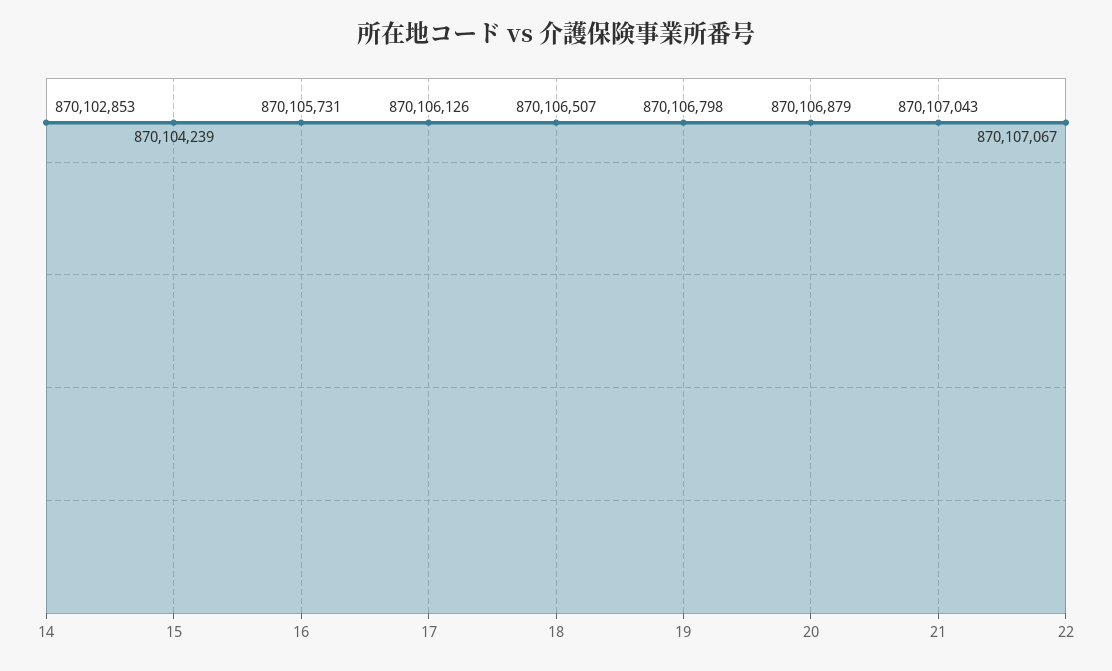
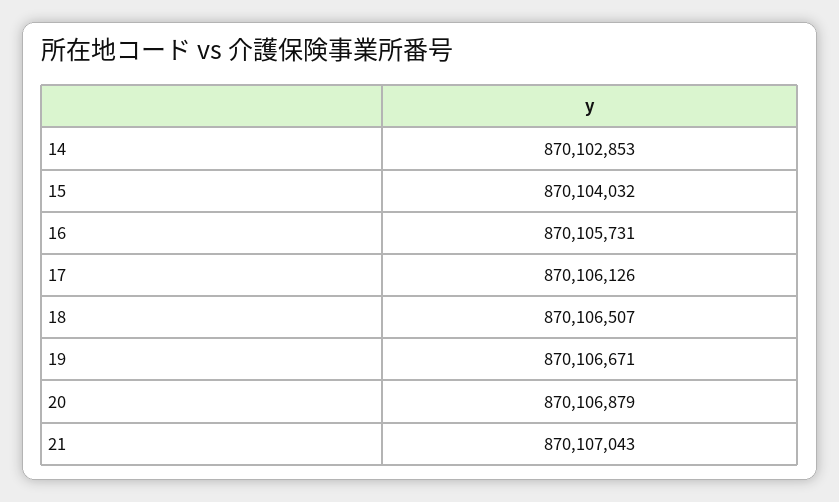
  {
    "14": 870102853,
-   "15": 870104239,
+   "15": 870104032,
    "16": 870105731,
    "17": 870106126,
    "18": 870106507,
-   "19": 870106798,
+   "19": 870106671,
    "20": 870106879,
-   "21": 870107043,
+   "21": 870107043
-   "22": 870107067
  }

